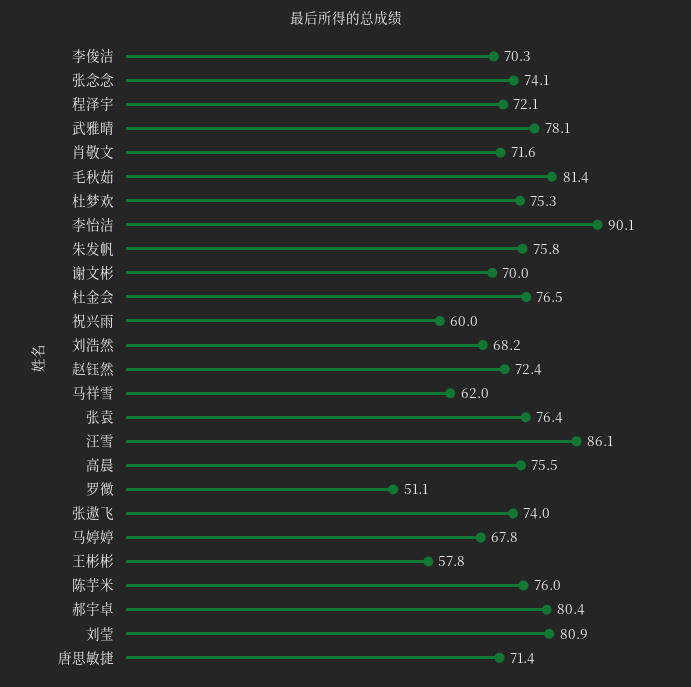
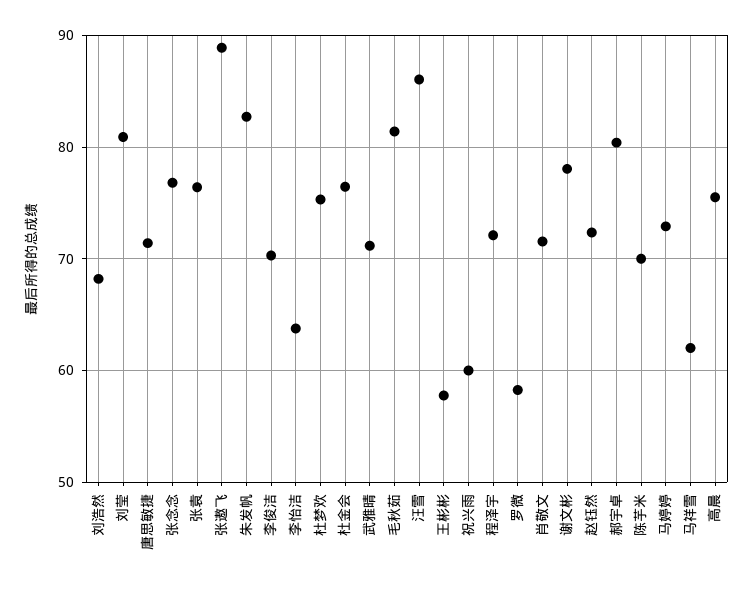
  {
    "李俊洁": 70.3,
-   "张念念": 74.1,
+   "张念念": 77,
    "程泽宇": 72.1,
-   "武雅晴": 78.1,
+   "武雅晴": 71,
    "肖敬文": 71.6,
    "毛秋茹": 81.4,
    "杜梦欢": 75.3,
-   "李怡洁": 90.1,
+   "李怡洁": 64,
-   "朱发帆": 75.8,
+   "朱发帆": 83,
-   "谢文彬": 70,
+   "谢文彬": 78,
    "杜金会": 76.5,
    "祝兴雨": 60,
    "刘浩然": 68.2,
    "赵钰然": 72.4,
    "马祥雪": 62,
    "张袁": 76.4,
    "汪雪": 86.1,
    "高晨": 75.5,
-   "罗微": 51.1,
+   "罗微": 58,
-   "张遨飞": 74,
+   "张遨飞": 89,
-   "马婷婷": 67.8,
+   "马婷婷": 73,
    "王彬彬": 57.8,
-   "陈芋米": 76,
+   "陈芋米": 70,
    "郝宇卓": 80.4,
    "刘莹": 80.9,
    "唐思敏捷": 71.4
  }

